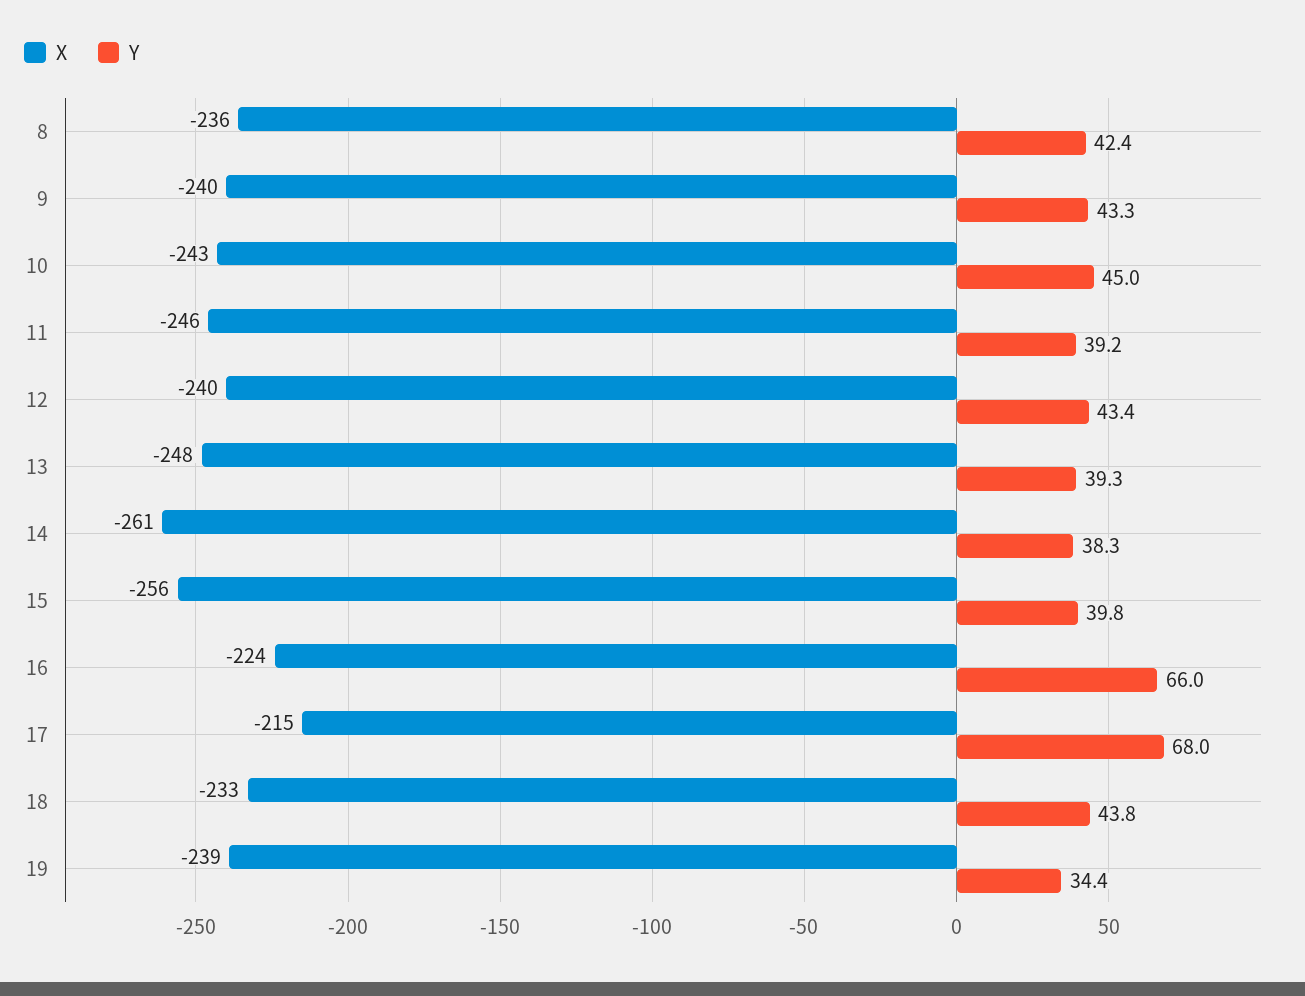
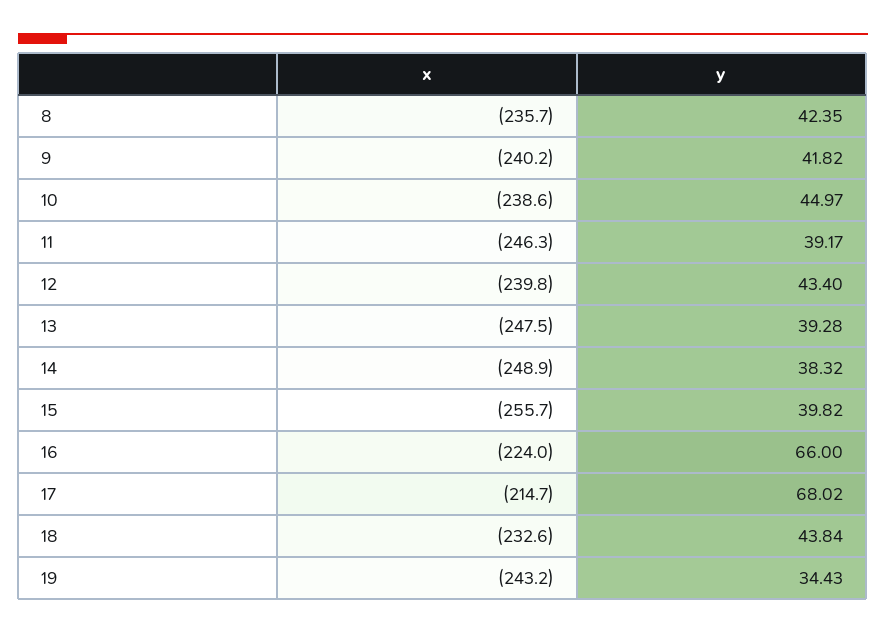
  {
    "X": {
      "8": -235.7,
      "9": -240.2,
-     "10": -243,
+     "10": -238.6,
      "11": -246.3,
      "12": -239.8,
      "13": -247.5,
-     "14": -261,
+     "14": -248.9,
      "15": -255.7,
      "16": -224,
      "17": -214.7,
      "18": -232.6,
-     "19": -239
+     "19": -243.2
    },
    "Y": {
      "8": 42.35,
-     "9": 43.3,
+     "9": 41.82,
      "10": 44.97,
      "11": 39.17,
      "12": 43.4,
      "13": 39.28,
      "14": 38.32,
      "15": 39.82,
      "16": 66,
      "17": 68.02,
      "18": 43.84,
      "19": 34.43
    }
  }

